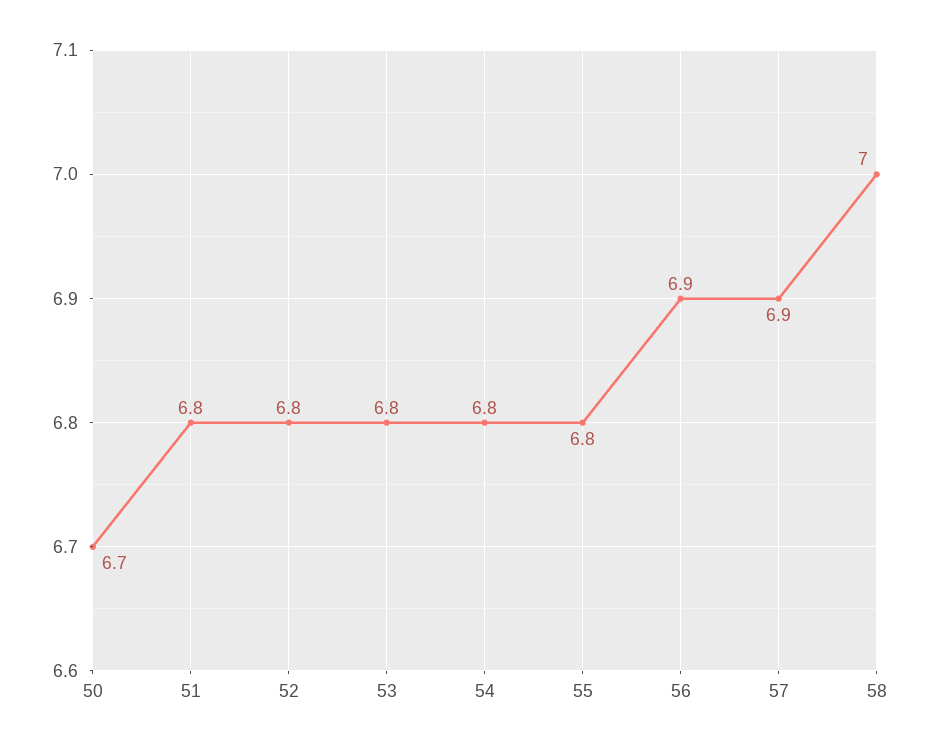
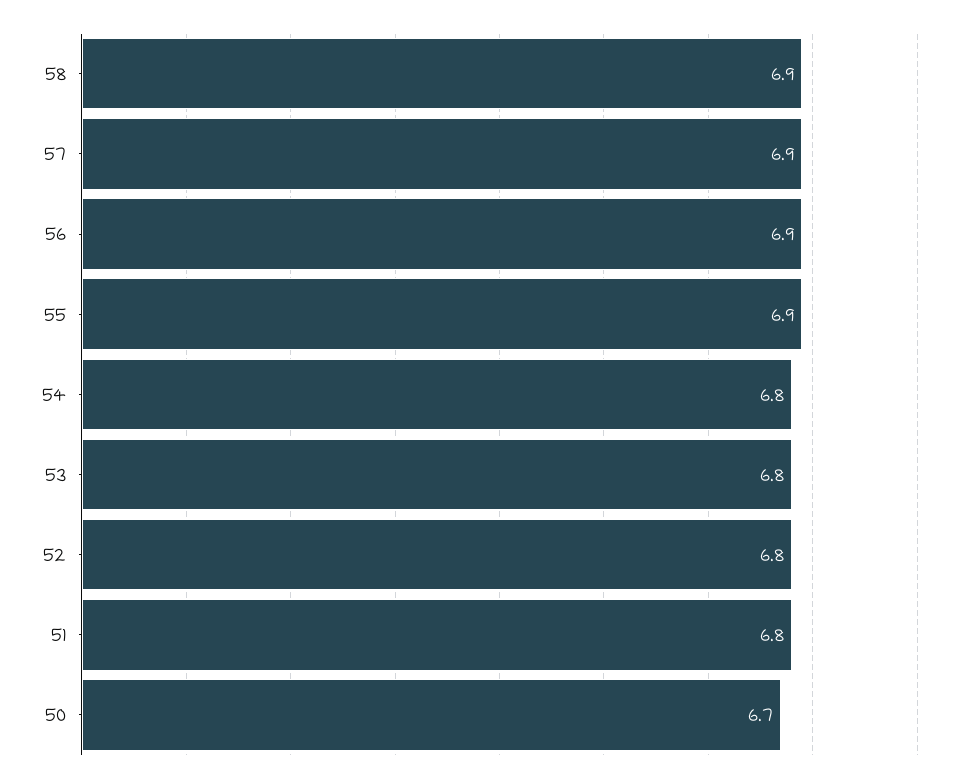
  {
    "50": 6.7,
    "51": 6.8,
    "52": 6.8,
    "53": 6.8,
    "54": 6.8,
-   "55": 6.8,
+   "55": 6.9,
    "56": 6.9,
    "57": 6.9,
-   "58": 7
+   "58": 6.9
  }

